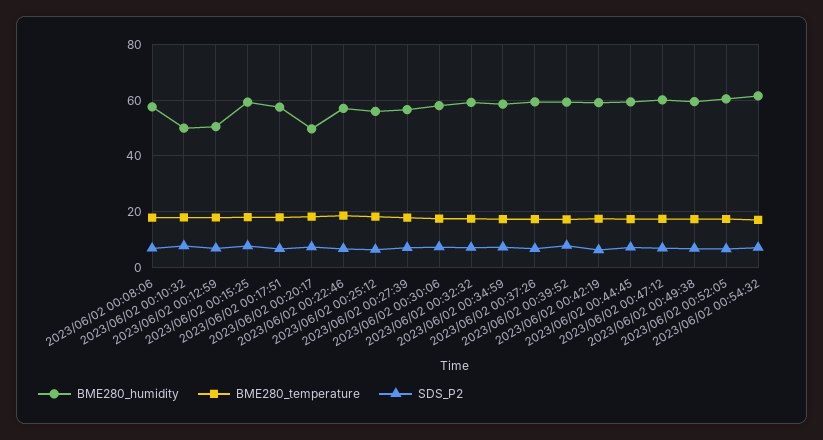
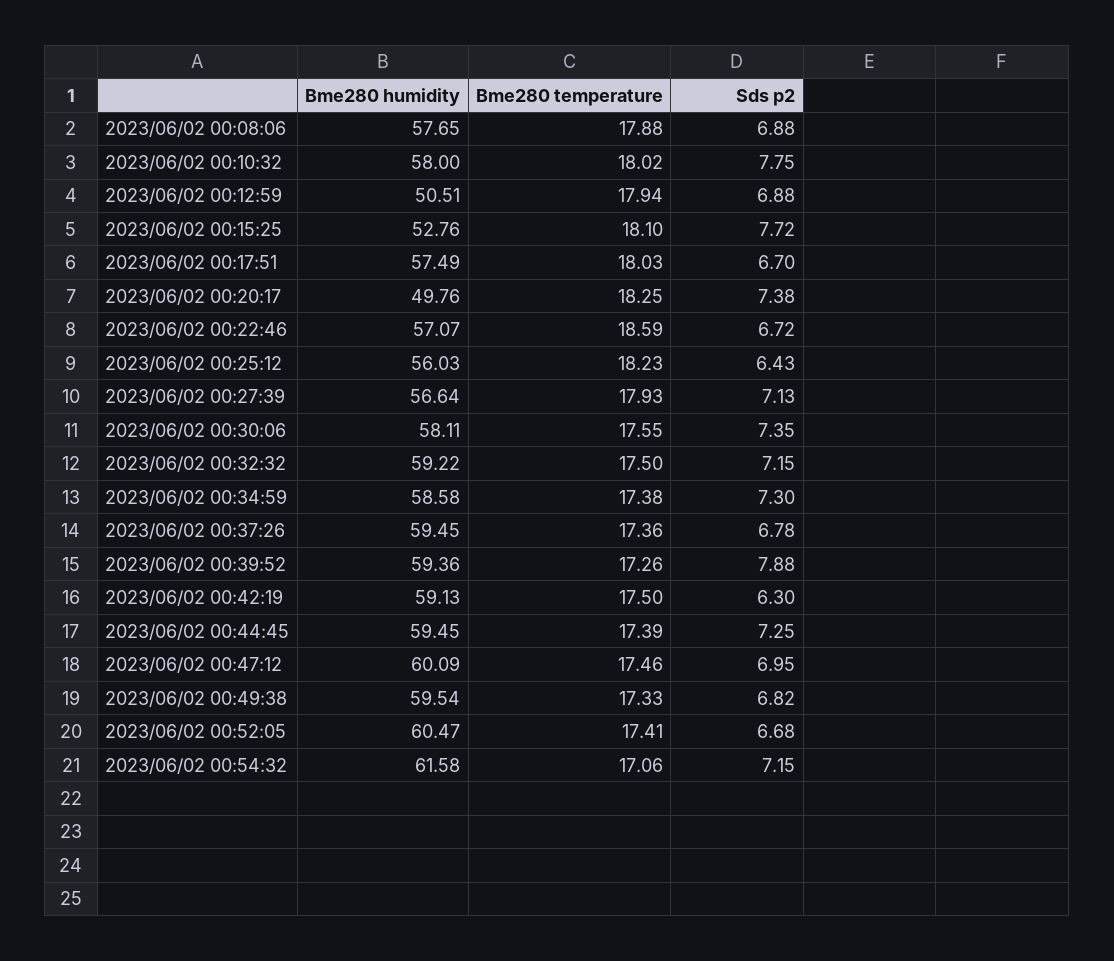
  {
    "BME280_humidity": {
      "2023/06/02 00:08:06": 57.65,
-     "2023/06/02 00:10:32": 50,
+     "2023/06/02 00:10:32": 58,
      "2023/06/02 00:12:59": 50.51,
-     "2023/06/02 00:15:25": 60,
+     "2023/06/02 00:15:25": 52.76,
      "2023/06/02 00:17:51": 57.49,
      "2023/06/02 00:20:17": 49.76,
      "2023/06/02 00:22:46": 57.07,
      "2023/06/02 00:25:12": 56.03,
      "2023/06/02 00:27:39": 56.64,
      "2023/06/02 00:30:06": 58.11,
      "2023/06/02 00:32:32": 59.22,
      "2023/06/02 00:34:59": 58.58,
      "2023/06/02 00:37:26": 59.45,
      "2023/06/02 00:39:52": 59.36,
      "2023/06/02 00:42:19": 59.13,
      "2023/06/02 00:44:45": 59.45,
      "2023/06/02 00:47:12": 60.09,
      "2023/06/02 00:49:38": 59.54,
      "2023/06/02 00:52:05": 60.47,
      "2023/06/02 00:54:32": 61.58
    },
    "BME280_temperature": {
      "2023/06/02 00:08:06": 17.88,
      "2023/06/02 00:10:32": 18.02,
      "2023/06/02 00:12:59": 17.94,
      "2023/06/02 00:15:25": 18.1,
      "2023/06/02 00:17:51": 18.03,
      "2023/06/02 00:20:17": 18.25,
      "2023/06/02 00:22:46": 18.59,
      "2023/06/02 00:25:12": 18.23,
      "2023/06/02 00:27:39": 17.93,
      "2023/06/02 00:30:06": 17.55,
      "2023/06/02 00:32:32": 17.5,
      "2023/06/02 00:34:59": 17.38,
      "2023/06/02 00:37:26": 17.36,
      "2023/06/02 00:39:52": 17.26,
      "2023/06/02 00:42:19": 17.5,
      "2023/06/02 00:44:45": 17.39,
      "2023/06/02 00:47:12": 17.46,
      "2023/06/02 00:49:38": 17.33,
      "2023/06/02 00:52:05": 17.41,
      "2023/06/02 00:54:32": 17.06
    },
    "SDS_P2": {
      "2023/06/02 00:08:06": 6.88,
      "2023/06/02 00:10:32": 7.75,
      "2023/06/02 00:12:59": 6.88,
      "2023/06/02 00:15:25": 7.72,
      "2023/06/02 00:17:51": 6.7,
      "2023/06/02 00:20:17": 7.38,
      "2023/06/02 00:22:46": 6.72,
      "2023/06/02 00:25:12": 6.43,
      "2023/06/02 00:27:39": 7.13,
      "2023/06/02 00:30:06": 7.35,
      "2023/06/02 00:32:32": 7.15,
      "2023/06/02 00:34:59": 7.3,
      "2023/06/02 00:37:26": 6.78,
      "2023/06/02 00:39:52": 7.88,
      "2023/06/02 00:42:19": 6.3,
      "2023/06/02 00:44:45": 7.25,
      "2023/06/02 00:47:12": 6.95,
      "2023/06/02 00:49:38": 6.82,
      "2023/06/02 00:52:05": 6.68,
      "2023/06/02 00:54:32": 7.15
    }
  }

